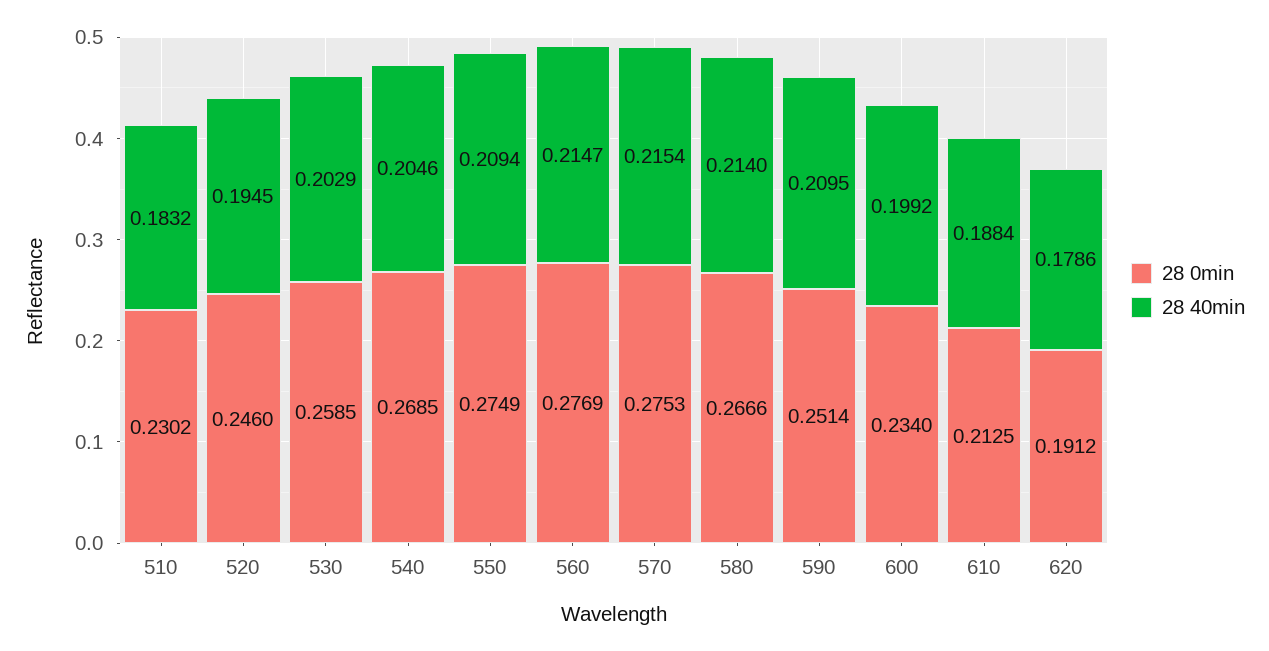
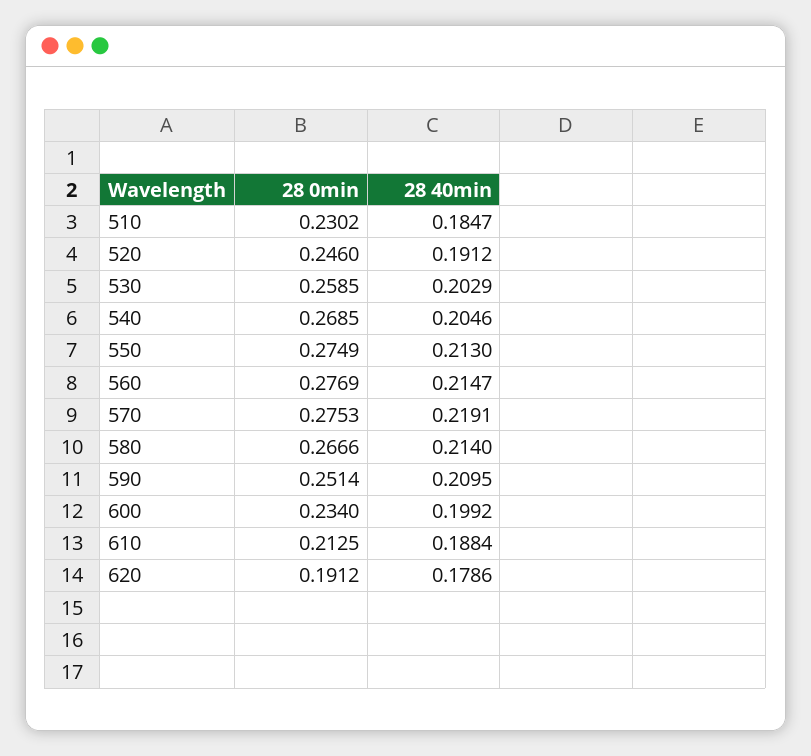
  {
    "28 0min": {
      "510": 0.2302,
      "520": 0.246,
      "530": 0.2585,
      "540": 0.2685,
      "550": 0.2749,
      "560": 0.2769,
      "570": 0.2753,
      "580": 0.2666,
      "590": 0.2514,
      "600": 0.234,
      "610": 0.2125,
      "620": 0.1912
    },
    "28 40min": {
-     "510": 0.1832,
+     "510": 0.1847,
-     "520": 0.1945,
+     "520": 0.1912,
      "530": 0.2029,
      "540": 0.2046,
-     "550": 0.2094,
+     "550": 0.213,
      "560": 0.2147,
-     "570": 0.2154,
+     "570": 0.2191,
      "580": 0.214,
      "590": 0.2095,
      "600": 0.1992,
      "610": 0.1884,
      "620": 0.1786
    }
  }

